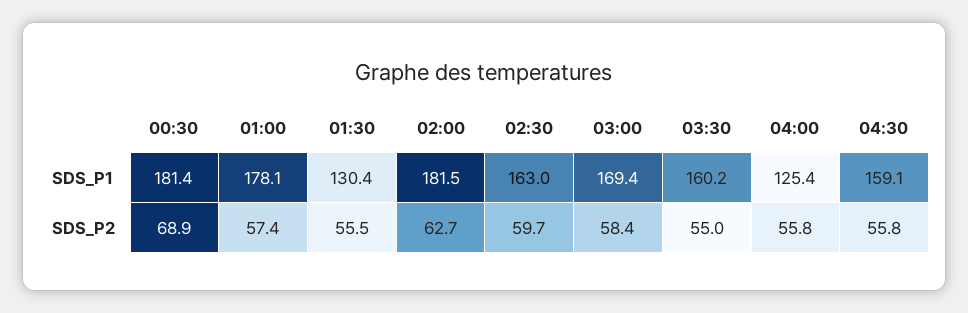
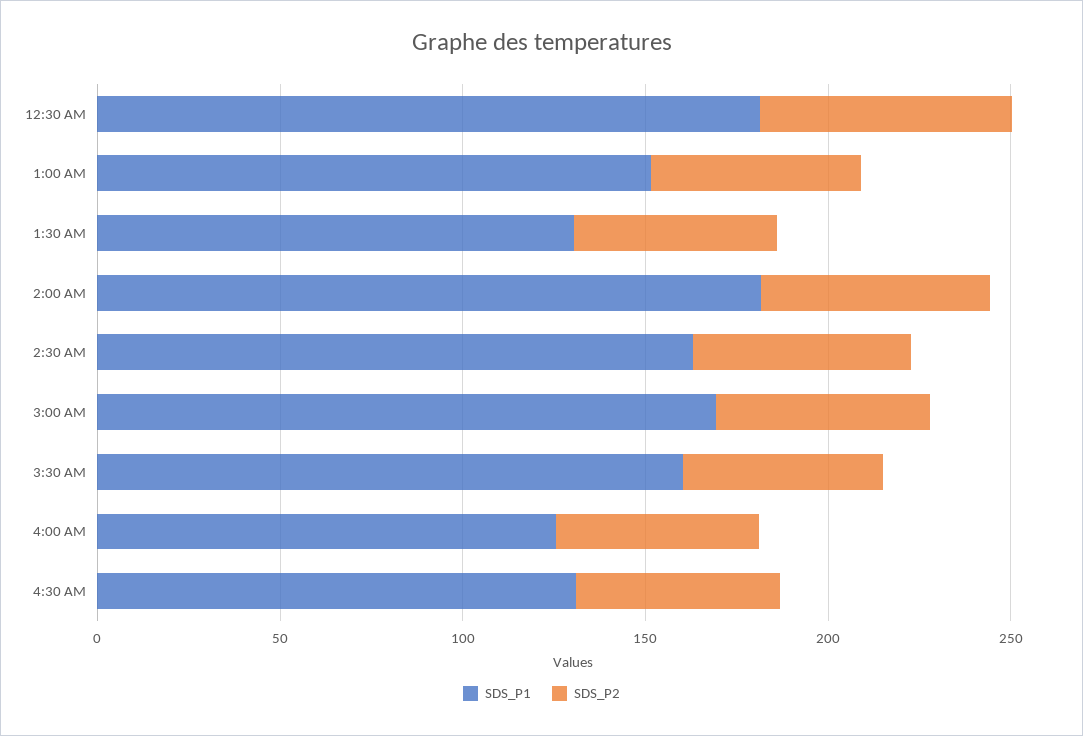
  {
    "SDS_P1": {
      "00:30": 181.4,
-     "01:00": 178.1,
+     "01:00": 150,
      "01:30": 130.4,
      "02:00": 181.5,
      "02:30": 163,
      "03:00": 169.4,
      "03:30": 160.2,
      "04:00": 125.4,
-     "04:30": 159.1
+     "04:30": 130
    },
    "SDS_P2": {
      "00:30": 68.9,
      "01:00": 57.4,
      "01:30": 55.5,
      "02:00": 62.7,
      "02:30": 59.7,
      "03:00": 58.4,
      "03:30": 55,
      "04:00": 55.8,
      "04:30": 55.8
    }
  }

